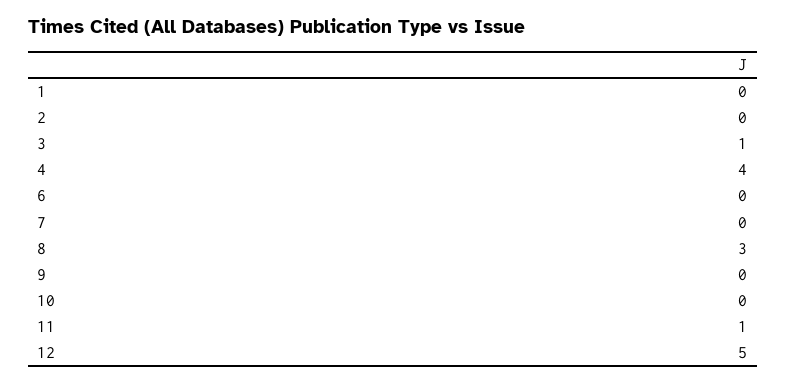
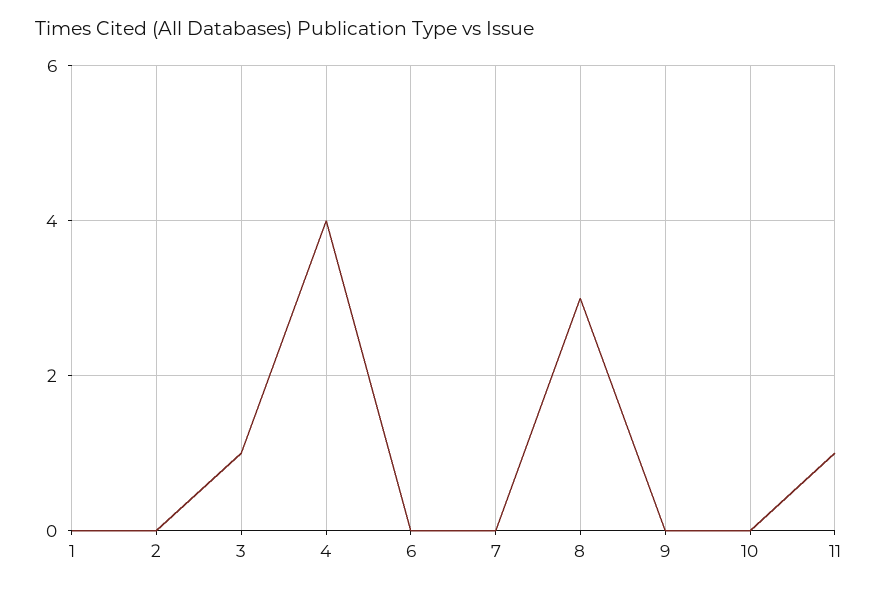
  {
    "1": 0,
    "2": 0,
    "3": 1,
    "4": 4,
    "6": 0,
    "7": 0,
    "8": 3,
    "9": 0,
    "10": 0,
-   "11": 1,
+   "11": 1
-   "12": 5
  }

